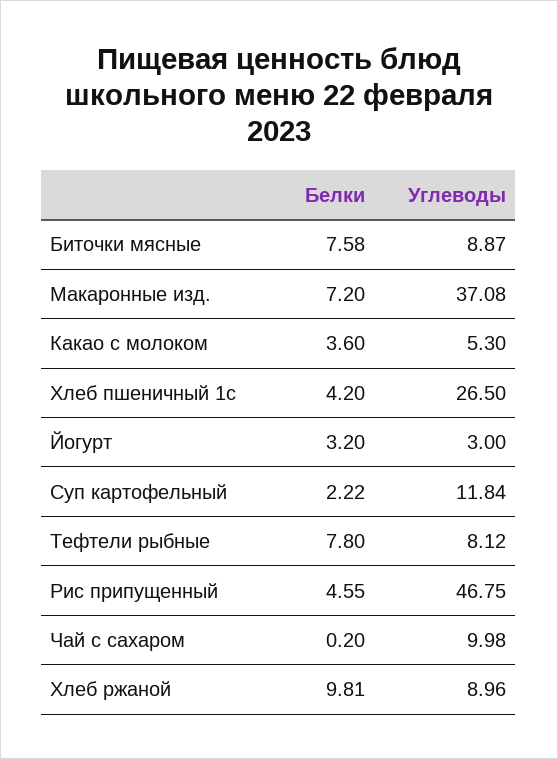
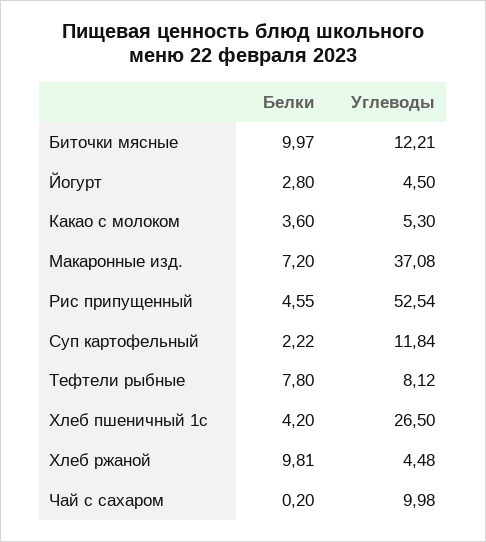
  {
    "Белки": {
-     "Биточки мясные": 7.58,
+     "Биточки мясные": 9.97,
      "Макаронные изд.": 7.2,
      "Какао с молоком": 3.6,
      "Хлеб пшеничный 1с": 4.2,
-     "Йогурт": 3.2,
+     "Йогурт": 2.8,
      "Суп картофельный": 2.22,
      "Тефтели рыбные": 7.8,
      "Рис припущенный": 4.55,
      "Чай с сахаром": 0.2,
      "Хлеб ржаной": 9.81
    },
    "Углеводы": {
-     "Биточки мясные": 8.87,
+     "Биточки мясные": 12.21,
      "Макаронные изд.": 37.08,
      "Какао с молоком": 5.3,
      "Хлеб пшеничный 1с": 26.5,
-     "Йогурт": 3,
+     "Йогурт": 4.5,
      "Суп картофельный": 11.84,
      "Тефтели рыбные": 8.12,
-     "Рис припущенный": 46.75,
+     "Рис припущенный": 52.54,
      "Чай с сахаром": 9.98,
-     "Хлеб ржаной": 8.96
+     "Хлеб ржаной": 4.48
    }
  }

